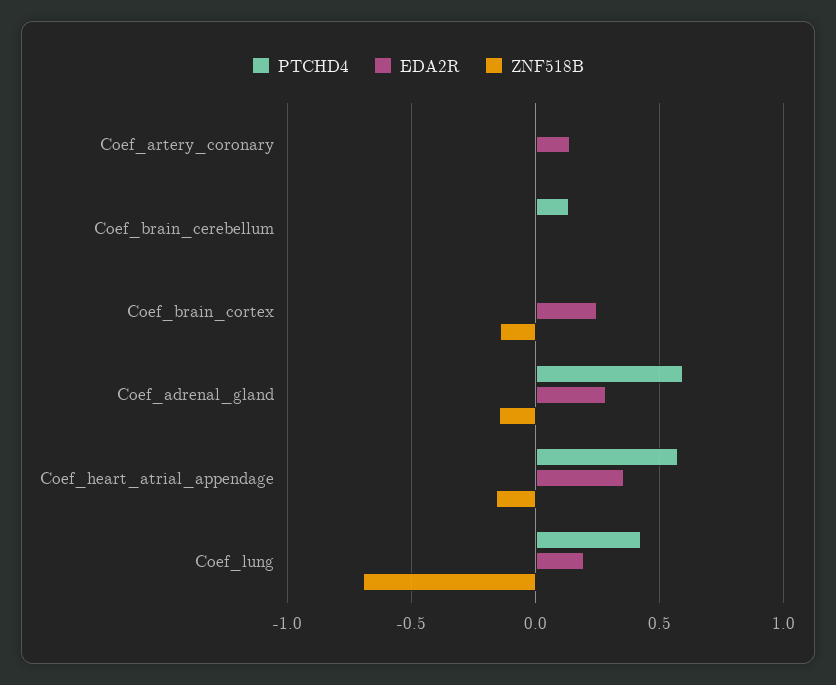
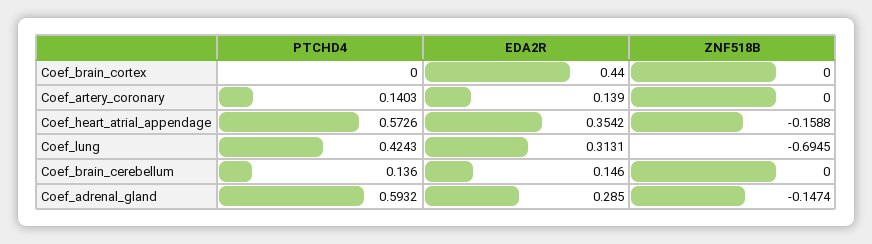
  {
    "PTCHD4": {
-     "Coef_artery_coronary": 0,
+     "Coef_artery_coronary": 0.1403,
      "Coef_brain_cerebellum": 0.136,
      "Coef_brain_cortex": 0,
      "Coef_adrenal_gland": 0.5932,
      "Coef_heart_atrial_appendage": 0.5726,
      "Coef_lung": 0.4243
    },
    "EDA2R": {
      "Coef_artery_coronary": 0.139,
-     "Coef_brain_cerebellum": 0,
+     "Coef_brain_cerebellum": 0.146,
-     "Coef_brain_cortex": 0.25,
+     "Coef_brain_cortex": 0.44,
      "Coef_adrenal_gland": 0.285,
      "Coef_heart_atrial_appendage": 0.3542,
-     "Coef_lung": 0.2
+     "Coef_lung": 0.3131
    },
    "ZNF518B": {
      "Coef_artery_coronary": 0,
      "Coef_brain_cerebellum": 0,
-     "Coef_brain_cortex": -0.15,
+     "Coef_brain_cortex": 0,
      "Coef_adrenal_gland": -0.1474,
      "Coef_heart_atrial_appendage": -0.1588,
      "Coef_lung": -0.6945
    }
  }

